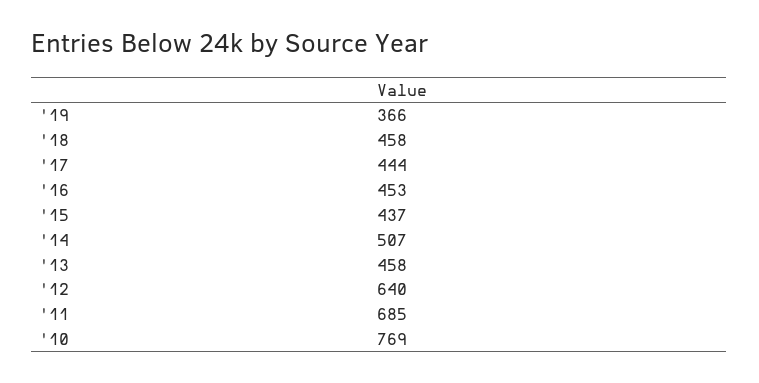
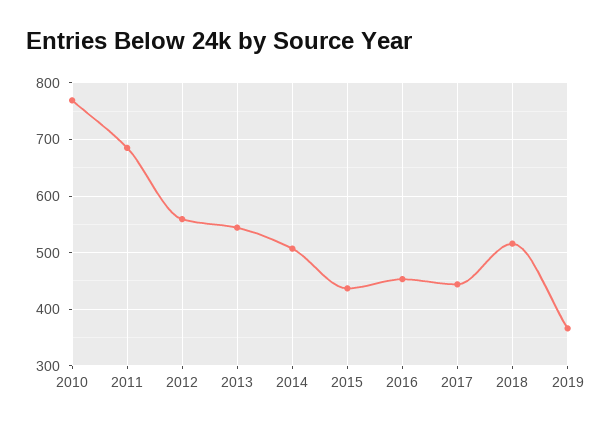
  {
    "'19": 366,
-   "'18": 458,
+   "'18": 520,
    "'17": 444,
    "'16": 453,
    "'15": 437,
    "'14": 507,
-   "'13": 458,
+   "'13": 540,
-   "'12": 640,
+   "'12": 560,
    "'11": 685,
    "'10": 769
  }

